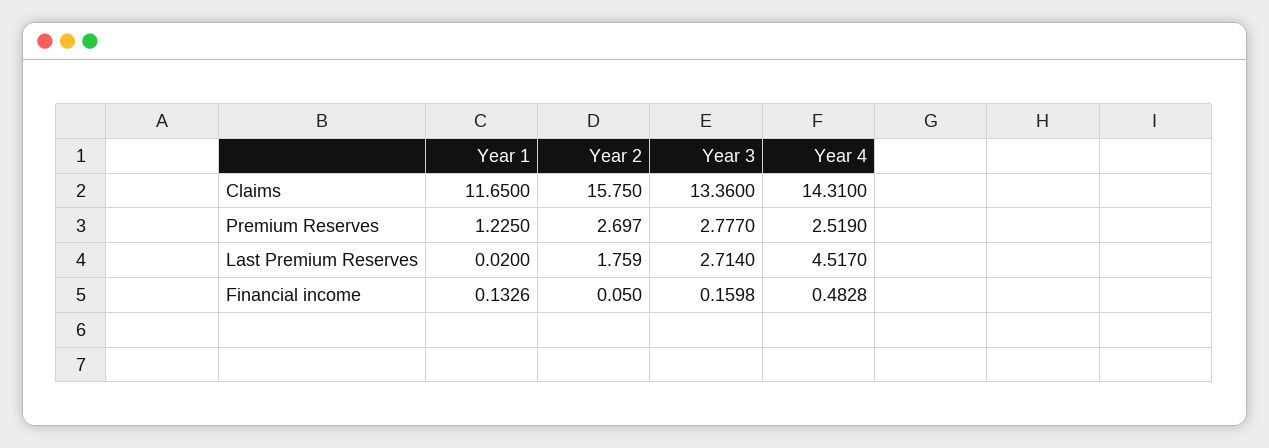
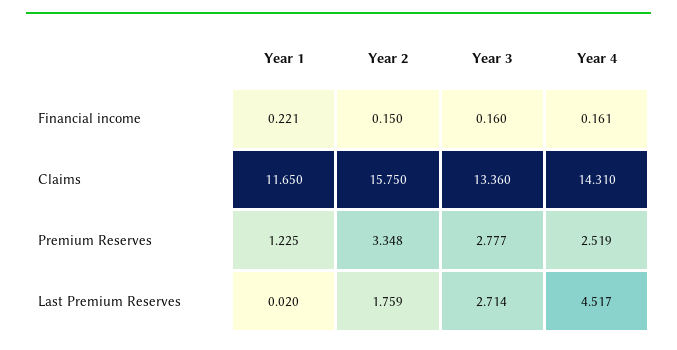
  {
    "Year 1": {
      "Claims": 11.65,
      "Premium Reserves": 1.225,
      "Last Premium Reserves": 0.02,
-     "Financial income": 0.1326
+     "Financial income": 0.221
    },
    "Year 2": {
      "Claims": 15.75,
-     "Premium Reserves": 2.697,
+     "Premium Reserves": 3.348,
      "Last Premium Reserves": 1.759,
-     "Financial income": 0.05
+     "Financial income": 0.15
    },
    "Year 3": {
      "Claims": 13.36,
      "Premium Reserves": 2.777,
      "Last Premium Reserves": 2.714,
      "Financial income": 0.1598
    },
    "Year 4": {
      "Claims": 14.31,
      "Premium Reserves": 2.519,
      "Last Premium Reserves": 4.517,
-     "Financial income": 0.4828
+     "Financial income": 0.161
    }
  }

